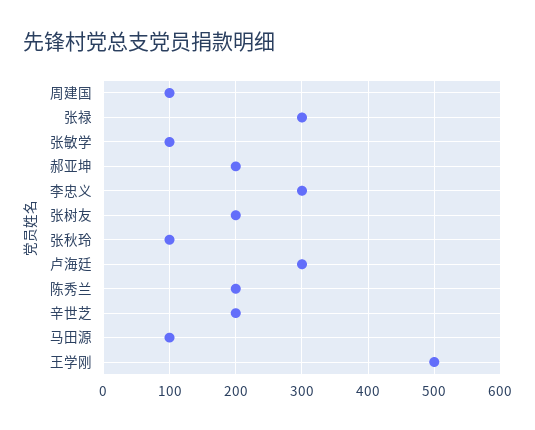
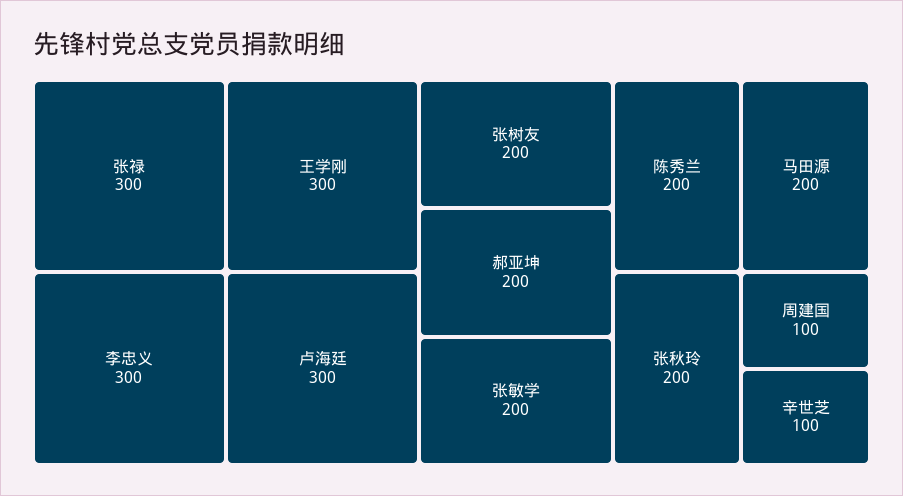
  {
    "周建国": 100,
    "张禄": 300,
-   "张敏学": 100,
+   "张敏学": 200,
    "郝亚坤": 200,
    "李忠义": 300,
    "张树友": 200,
-   "张秋玲": 100,
+   "张秋玲": 200,
    "卢海廷": 300,
    "陈秀兰": 200,
-   "辛世芝": 200,
+   "辛世芝": 100,
-   "马田源": 100,
+   "马田源": 200,
-   "王学刚": 500
+   "王学刚": 300
  }

